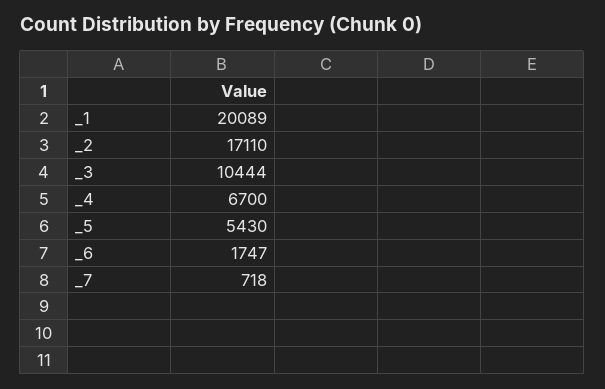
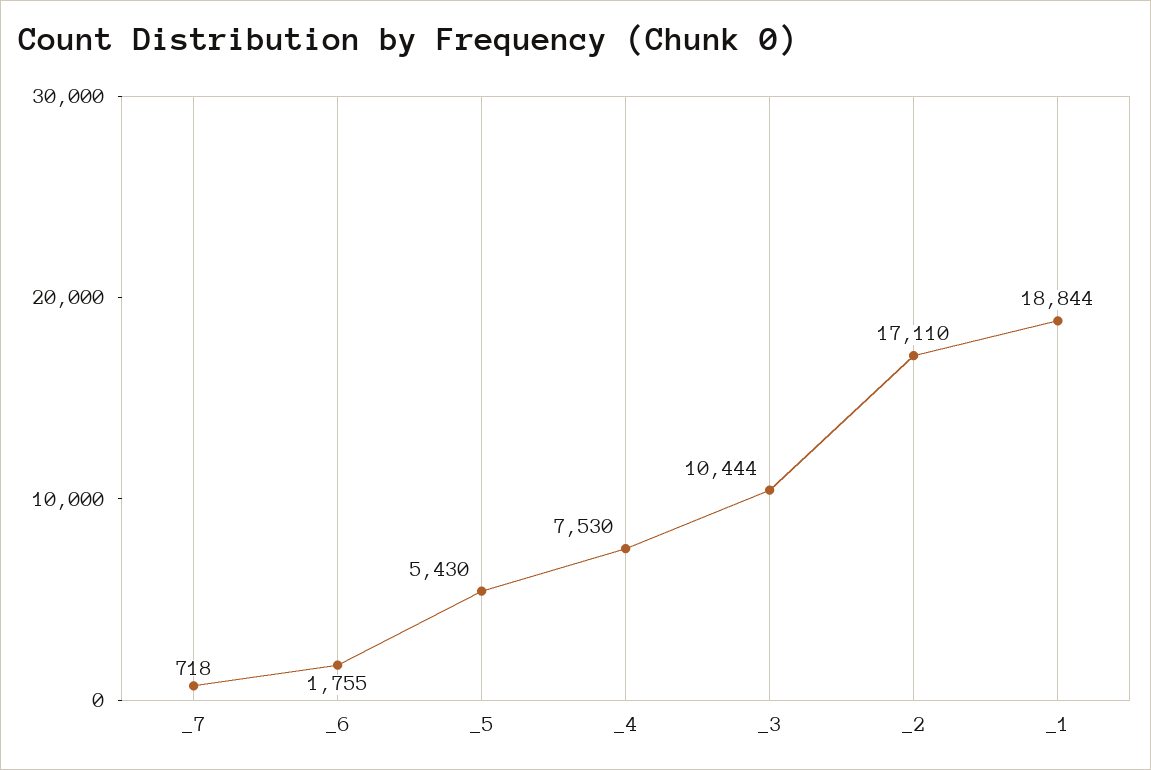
  {
-   "_1": 20089,
+   "_1": 18844,
    "_2": 17110,
    "_3": 10444,
-   "_4": 6700,
+   "_4": 7530,
    "_5": 5430,
-   "_6": 1747,
+   "_6": 1755,
    "_7": 718
  }

